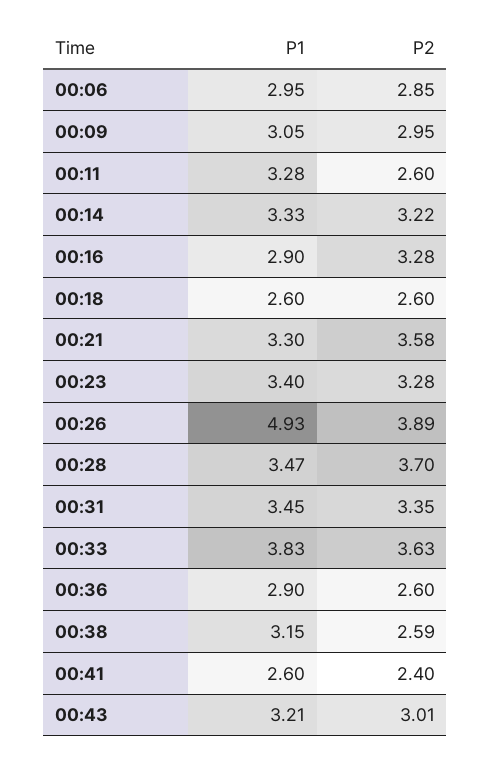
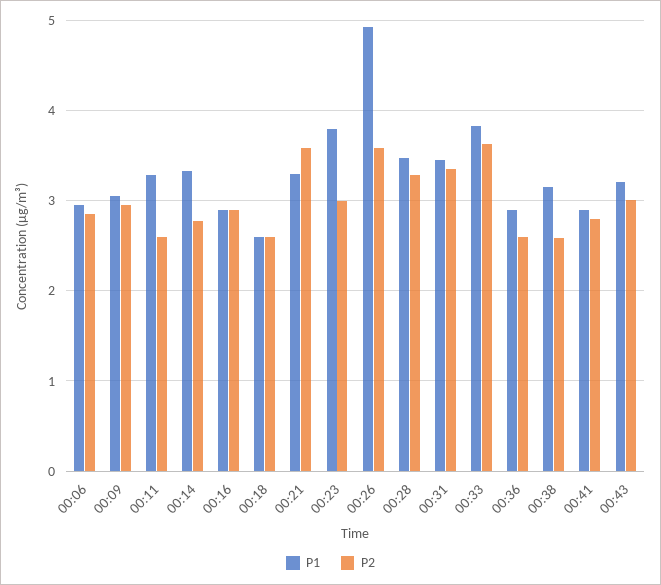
  {
    "P1": {
      "00:06": 2.95,
      "00:09": 3.05,
      "00:11": 3.28,
      "00:14": 3.33,
      "00:16": 2.9,
      "00:18": 2.6,
      "00:21": 3.3,
-     "00:23": 3.4,
+     "00:23": 3.8,
      "00:26": 4.93,
      "00:28": 3.47,
      "00:31": 3.45,
      "00:33": 3.83,
      "00:36": 2.9,
      "00:38": 3.15,
-     "00:41": 2.6,
+     "00:41": 2.9,
      "00:43": 3.21
    },
    "P2": {
      "00:06": 2.85,
      "00:09": 2.95,
      "00:11": 2.6,
-     "00:14": 3.22,
+     "00:14": 2.8,
-     "00:16": 3.28,
+     "00:16": 2.9,
      "00:18": 2.6,
      "00:21": 3.58,
-     "00:23": 3.28,
+     "00:23": 3,
-     "00:26": 3.89,
+     "00:26": 3.6,
-     "00:28": 3.7,
+     "00:28": 3.3,
      "00:31": 3.35,
      "00:33": 3.63,
      "00:36": 2.6,
      "00:38": 2.59,
-     "00:41": 2.4,
+     "00:41": 2.8,
      "00:43": 3.01
    }
  }

